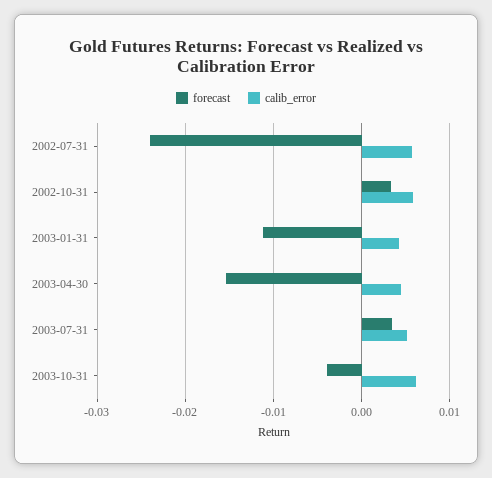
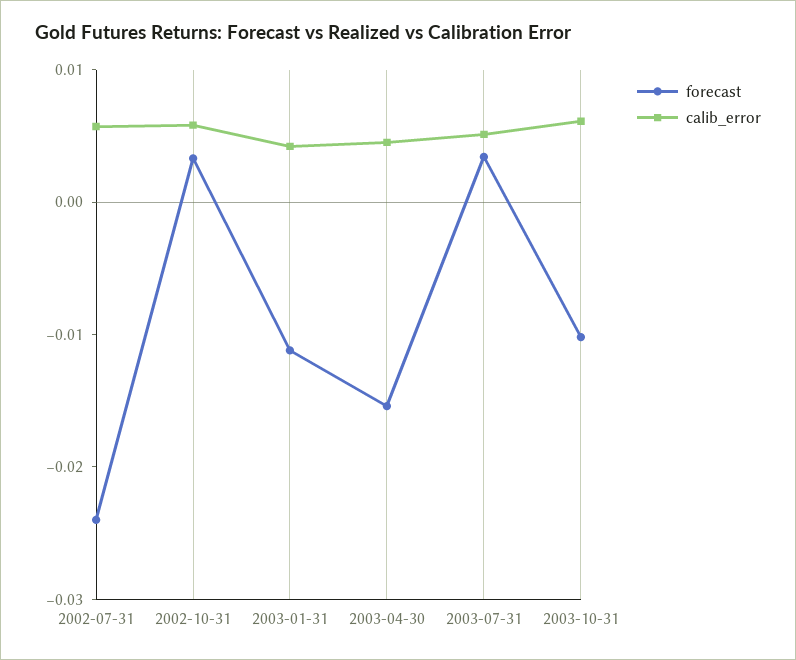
  {
    "forecast": {
      "2002-07-31": -0.024,
      "2002-10-31": 0.003,
      "2003-01-31": -0.011,
      "2003-04-30": -0.015,
      "2003-07-31": 0.003,
-     "2003-10-31": -0.004
+     "2003-10-31": -0.01
    },
    "calib_error": {
      "2002-07-31": 0.006,
      "2002-10-31": 0.006,
      "2003-01-31": 0.004,
      "2003-04-30": 0.005,
      "2003-07-31": 0.005,
      "2003-10-31": 0.006
    }
  }

